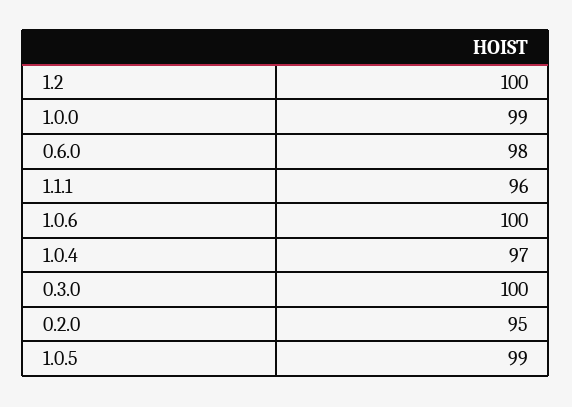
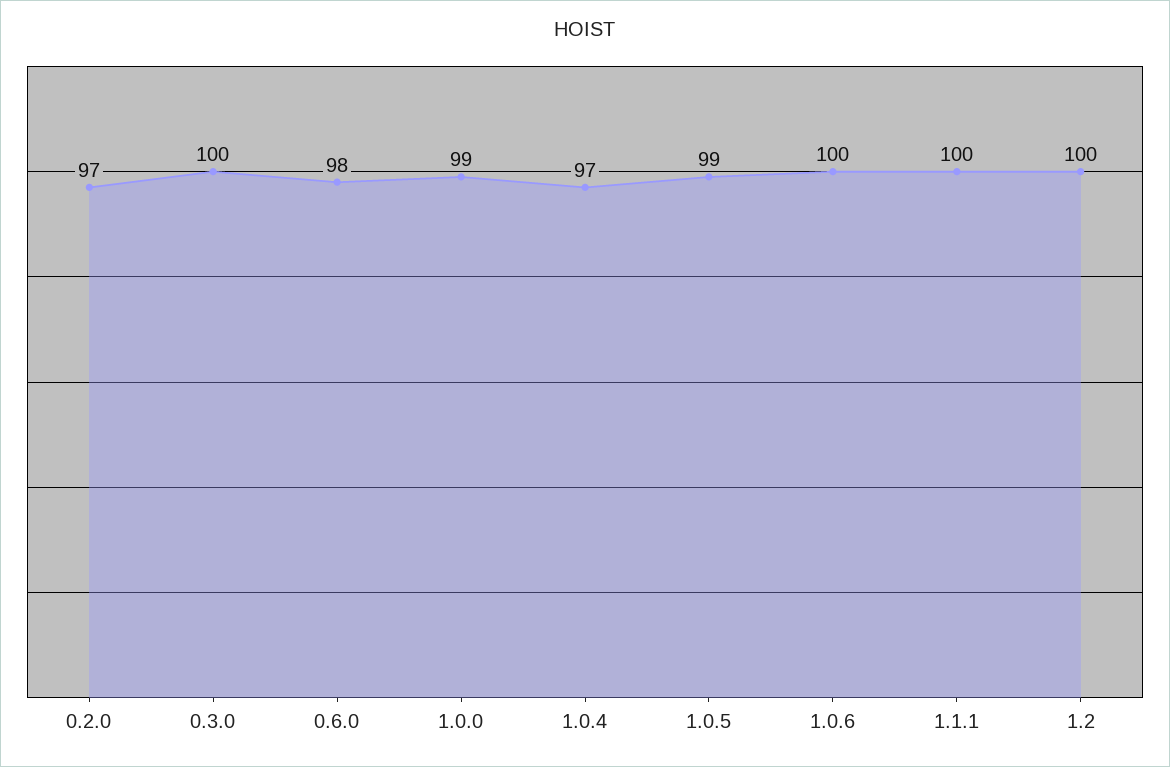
  {
    "1.2": 100,
    "1.0.0": 99,
    "0.6.0": 98,
-   "1.1.1": 96,
+   "1.1.1": 100,
    "1.0.6": 100,
    "1.0.4": 97,
    "0.3.0": 100,
-   "0.2.0": 95,
+   "0.2.0": 97,
    "1.0.5": 99
  }

